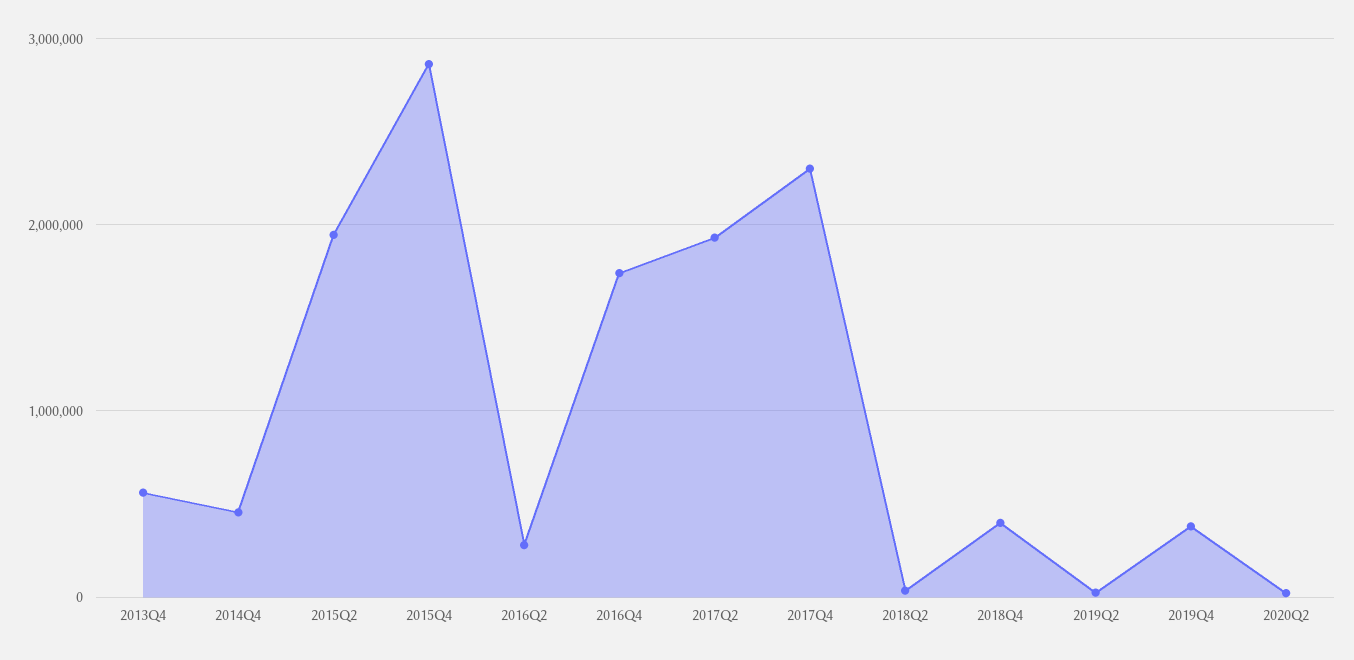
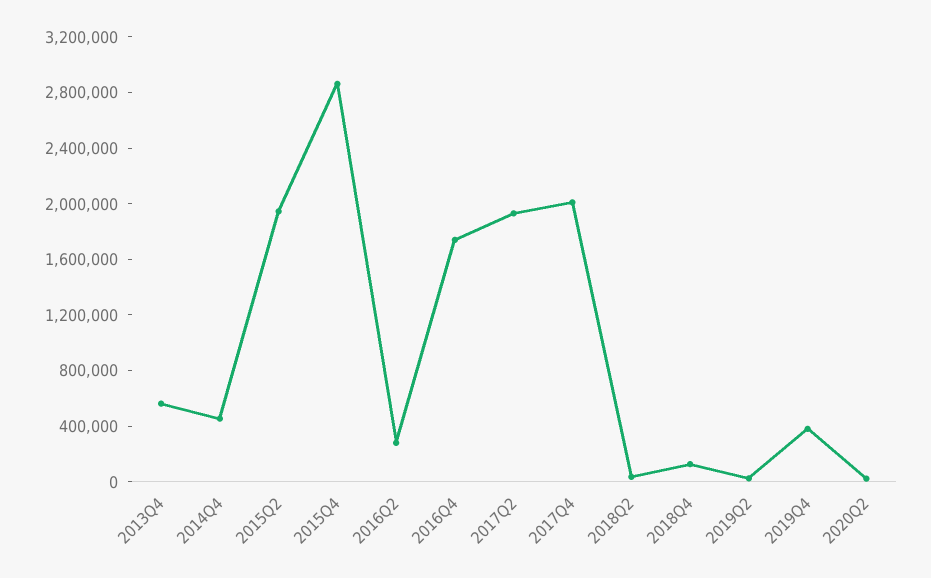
  {
    "2013Q4": 600000,
    "2014Q4": 500000,
    "2015Q2": 1900000,
    "2015Q4": 2900000,
    "2016Q2": 300000,
    "2016Q4": 1700000,
    "2017Q2": 1900000,
-   "2017Q4": 2300000,
+   "2017Q4": 2000000,
    "2018Q2": 0,
-   "2018Q4": 400000,
+   "2018Q4": 100000,
    "2019Q2": 0,
    "2019Q4": 400000,
    "2020Q2": 0
  }

